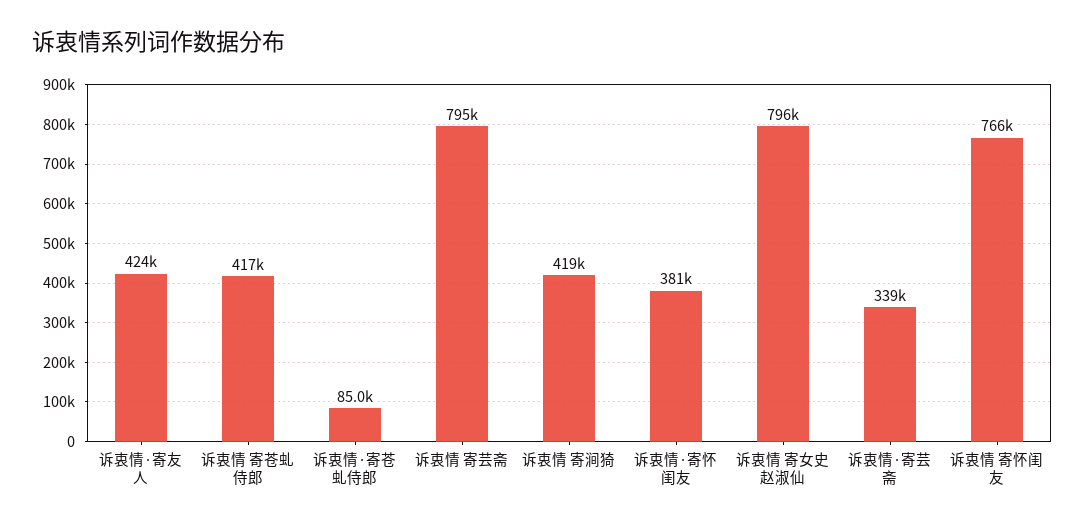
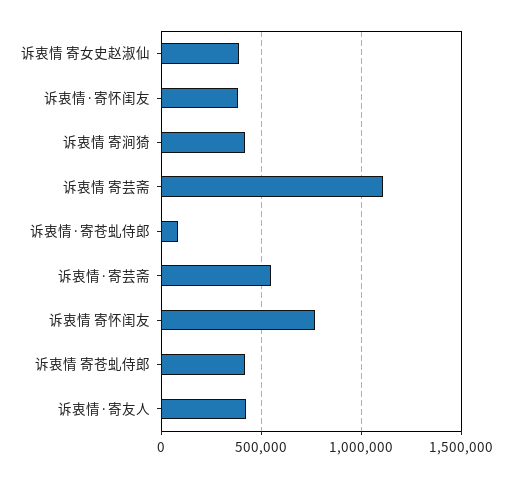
  {
    "诉衷情·寄友人": 424000,
    "诉衷情 寄苍虬侍郎": 417000,
    "诉衷情·寄苍虬侍郎": 85000,
-   "诉衷情 寄芸斋": 795000,
+   "诉衷情 寄芸斋": 1100000,
    "诉衷情 寄涧猗": 419000,
    "诉衷情·寄怀闺友": 381000,
-   "诉衷情 寄女史赵淑仙": 796000,
+   "诉衷情 寄女史赵淑仙": 400000,
-   "诉衷情·寄芸斋": 339000,
+   "诉衷情·寄芸斋": 550000,
    "诉衷情 寄怀闺友": 766000
  }

